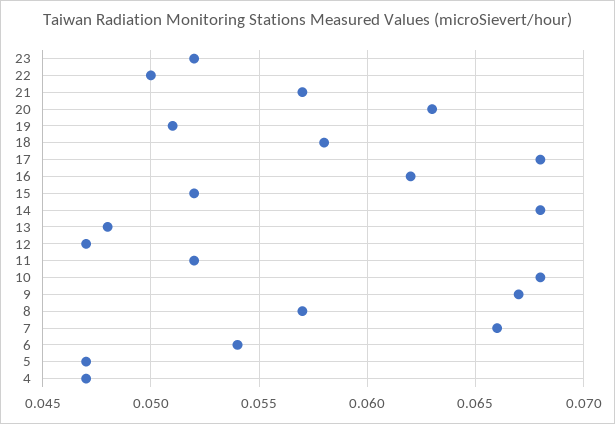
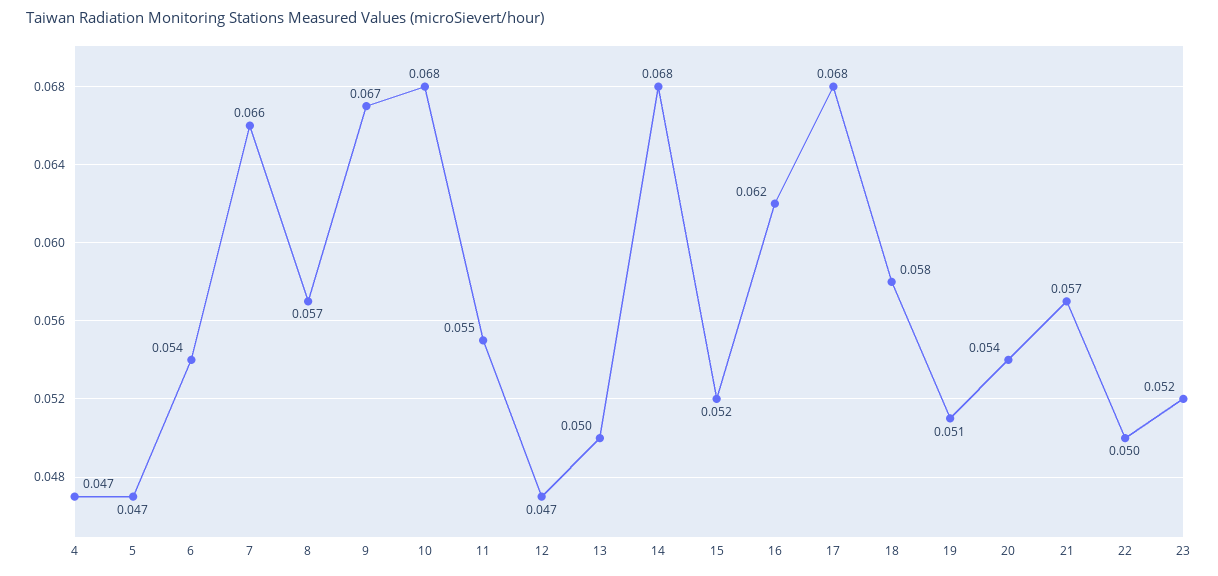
  {
    "23": 0.052,
    "22": 0.05,
    "21": 0.057,
-   "20": 0.063,
+   "20": 0.054,
    "19": 0.051,
    "18": 0.058,
    "17": 0.068,
    "16": 0.062,
    "15": 0.052,
    "14": 0.068,
-   "13": 0.048,
+   "13": 0.05,
    "12": 0.047,
-   "11": 0.052,
+   "11": 0.055,
    "10": 0.068,
    "9": 0.067,
    "8": 0.057,
    "7": 0.066,
    "6": 0.054,
    "5": 0.047,
    "4": 0.047
  }

